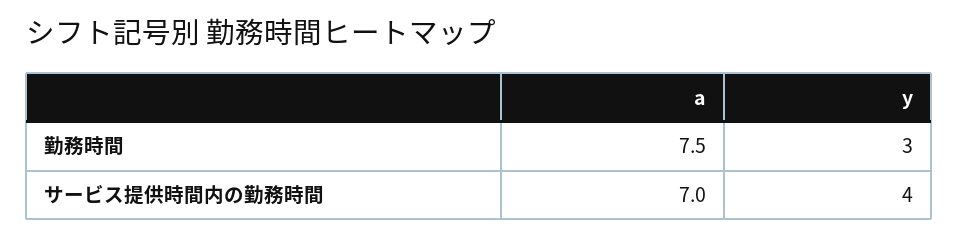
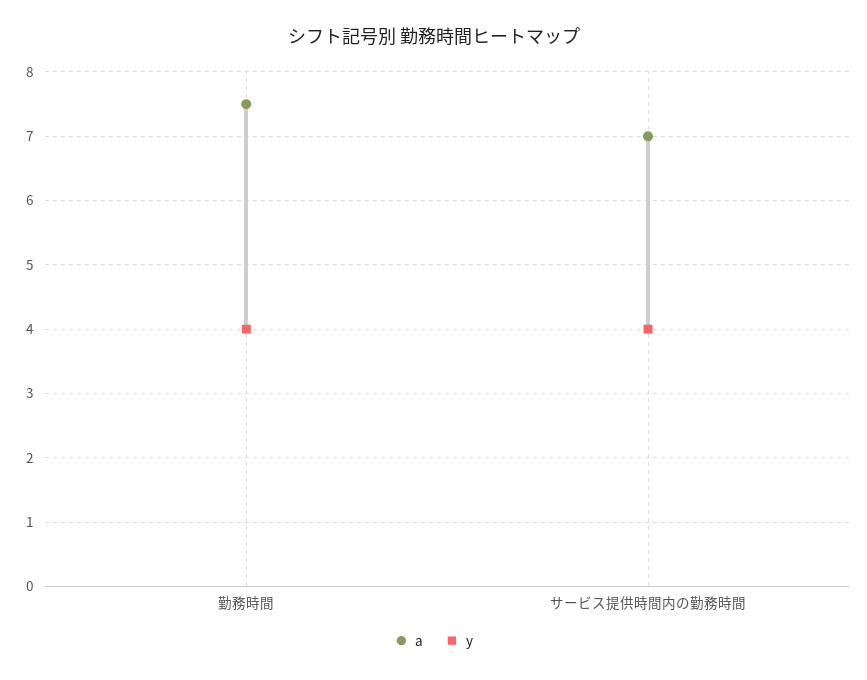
  {
    "a": {
      "勤務時間": 7.5,
      "サービス提供時間内の勤務時間": 7
    },
    "y": {
-     "勤務時間": 3,
+     "勤務時間": 4,
      "サービス提供時間内の勤務時間": 4
    }
  }

